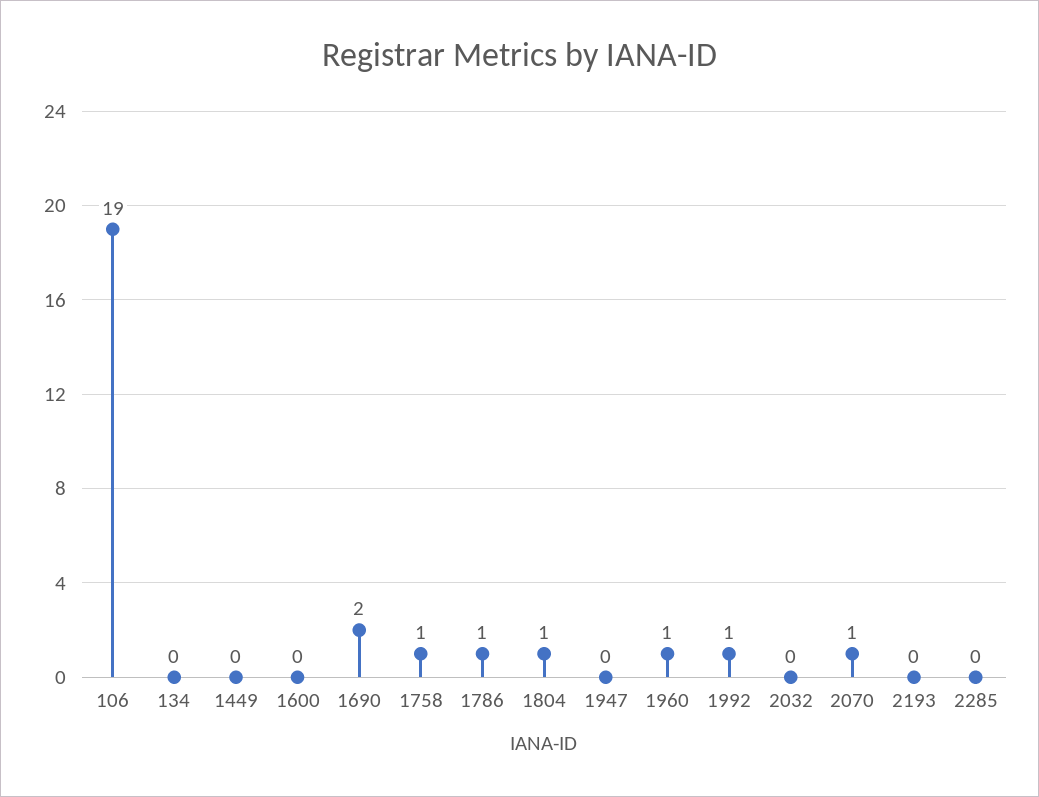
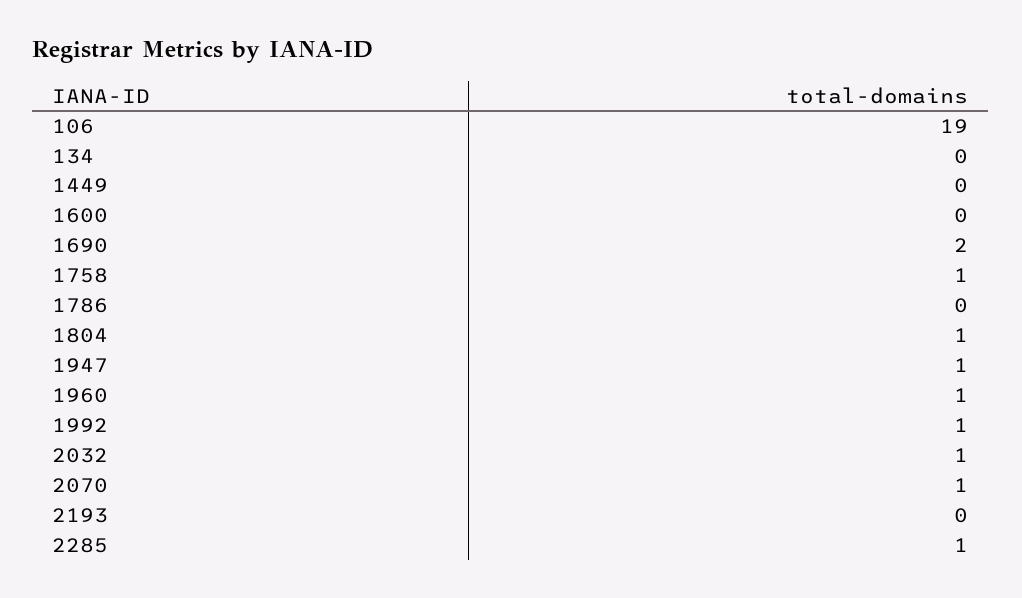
  {
    "106": 19,
    "134": 0,
    "1449": 0,
    "1600": 0,
    "1690": 2,
    "1758": 1,
-   "1786": 1,
+   "1786": 0,
    "1804": 1,
-   "1947": 0,
+   "1947": 1,
    "1960": 1,
    "1992": 1,
-   "2032": 0,
+   "2032": 1,
    "2070": 1,
    "2193": 0,
-   "2285": 0
+   "2285": 1
  }

